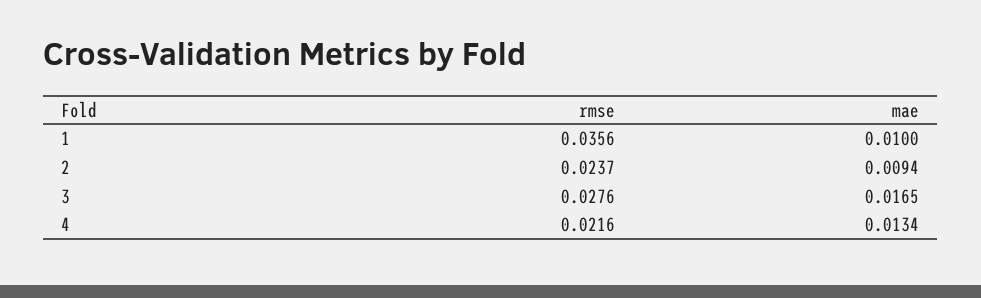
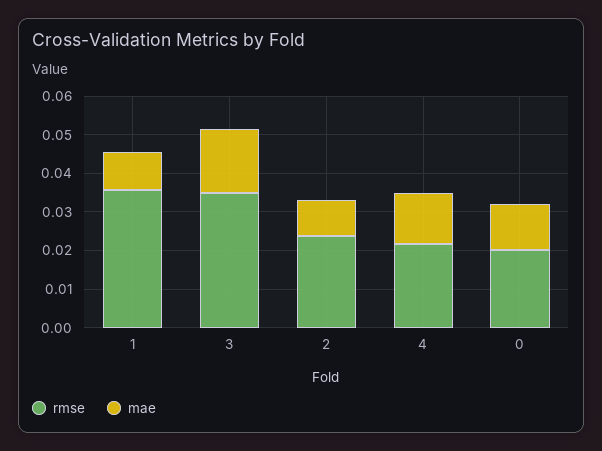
  {
    "rmse": {
      "1": 0.0356,
      "2": 0.0237,
-     "3": 0.0276,
+     "3": 0.035,
-     "4": 0.0216
+     "4": 0.0216,
+     "0": 0.02
    },
    "mae": {
      "1": 0.01,
      "2": 0.0094,
      "3": 0.0165,
-     "4": 0.0134
+     "4": 0.0134,
+     "0": 0.0125
    }
  }

